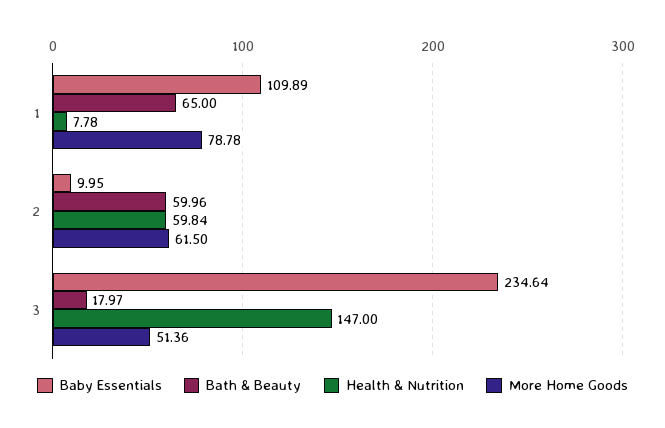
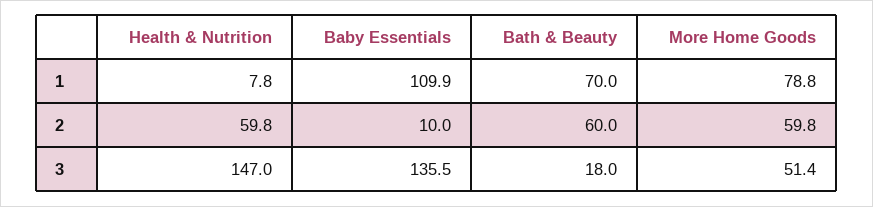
  {
    "Baby Essentials": {
      "1": 109.89,
      "2": 9.95,
-     "3": 234.64
+     "3": 135.5
    },
    "Bath & Beauty": {
-     "1": 65,
+     "1": 70,
      "2": 59.96,
      "3": 17.97
    },
    "Health & Nutrition": {
      "1": 7.78,
      "2": 59.84,
      "3": 147
    },
    "More Home Goods": {
      "1": 78.78,
-     "2": 61.5,
+     "2": 59.8,
      "3": 51.36
    }
  }

